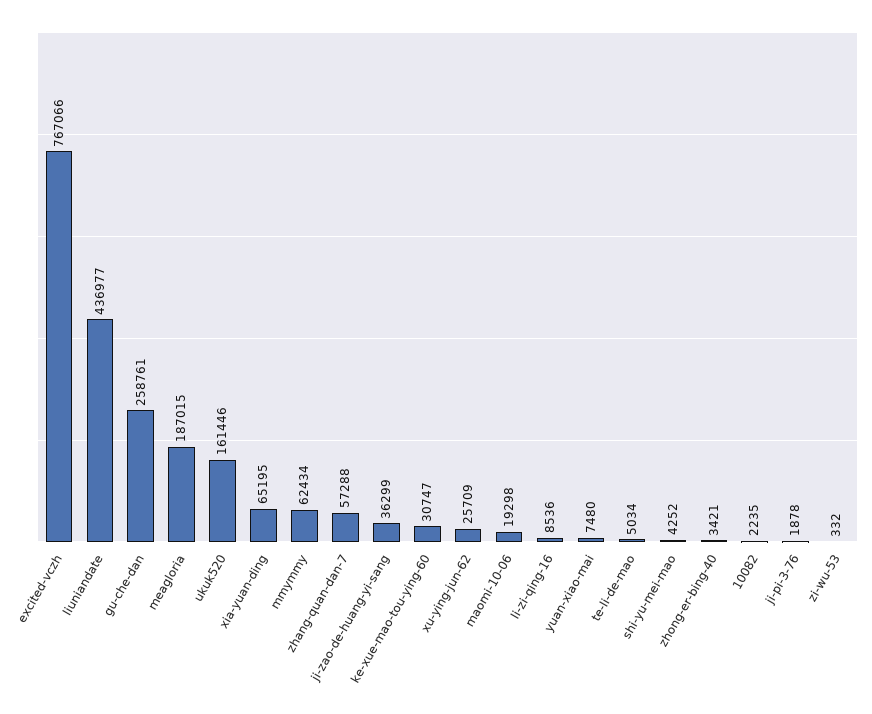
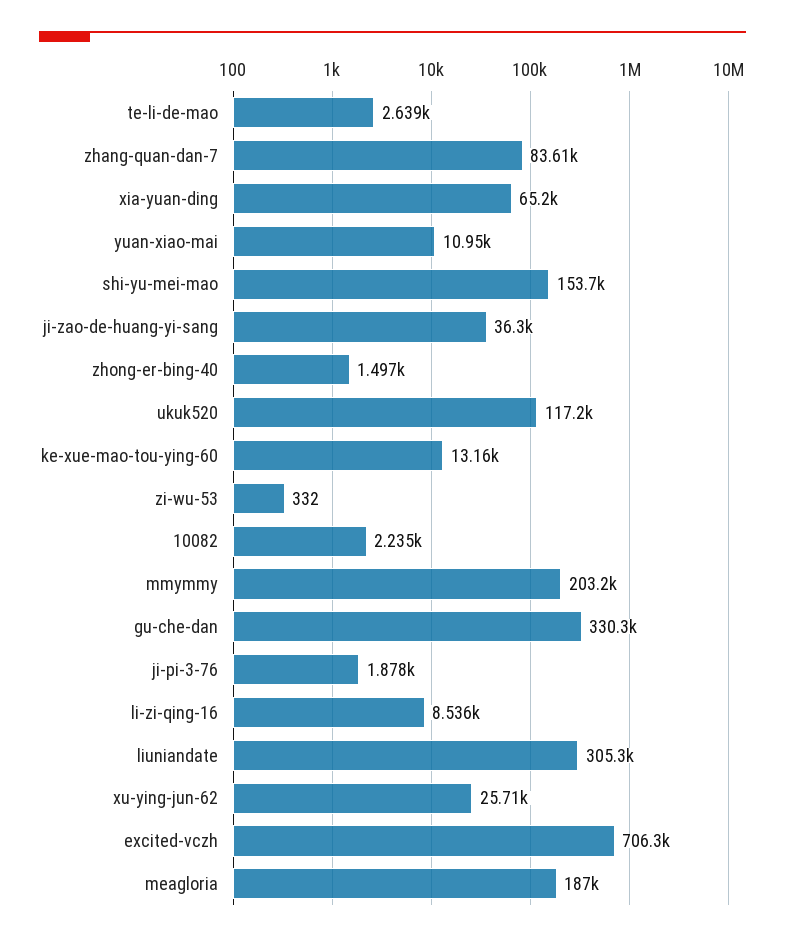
  {
-   "excited-vczh": 767066,
+   "excited-vczh": 706300,
-   "liuniandate": 436977,
+   "liuniandate": 305300,
-   "gu-che-dan": 258761,
+   "gu-che-dan": 330300,
    "meagloria": 187015,
-   "ukuk520": 161446,
+   "ukuk520": 117200,
    "xia-yuan-ding": 65195,
-   "mmymmy": 62434,
+   "mmymmy": 203200,
-   "zhang-quan-dan-7": 57288,
+   "zhang-quan-dan-7": 83610,
    "ji-zao-de-huang-yi-sang": 36299,
-   "ke-xue-mao-tou-ying-60": 30747,
+   "ke-xue-mao-tou-ying-60": 13160,
    "xu-ying-jun-62": 25709,
-   "maomi-10-06": 19298,
    "li-zi-qing-16": 8536,
-   "yuan-xiao-mai": 7480,
+   "yuan-xiao-mai": 10950,
-   "te-li-de-mao": 5034,
+   "te-li-de-mao": 2639,
-   "shi-yu-mei-mao": 4252,
+   "shi-yu-mei-mao": 153700,
-   "zhong-er-bing-40": 3421,
+   "zhong-er-bing-40": 1497,
    "10082": 2235,
    "ji-pi-3-76": 1878,
    "zi-wu-53": 332
  }

